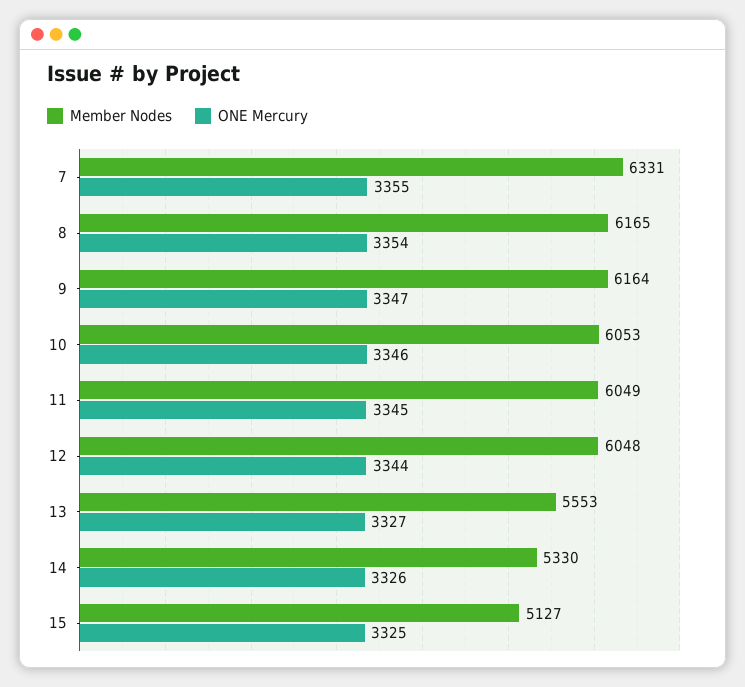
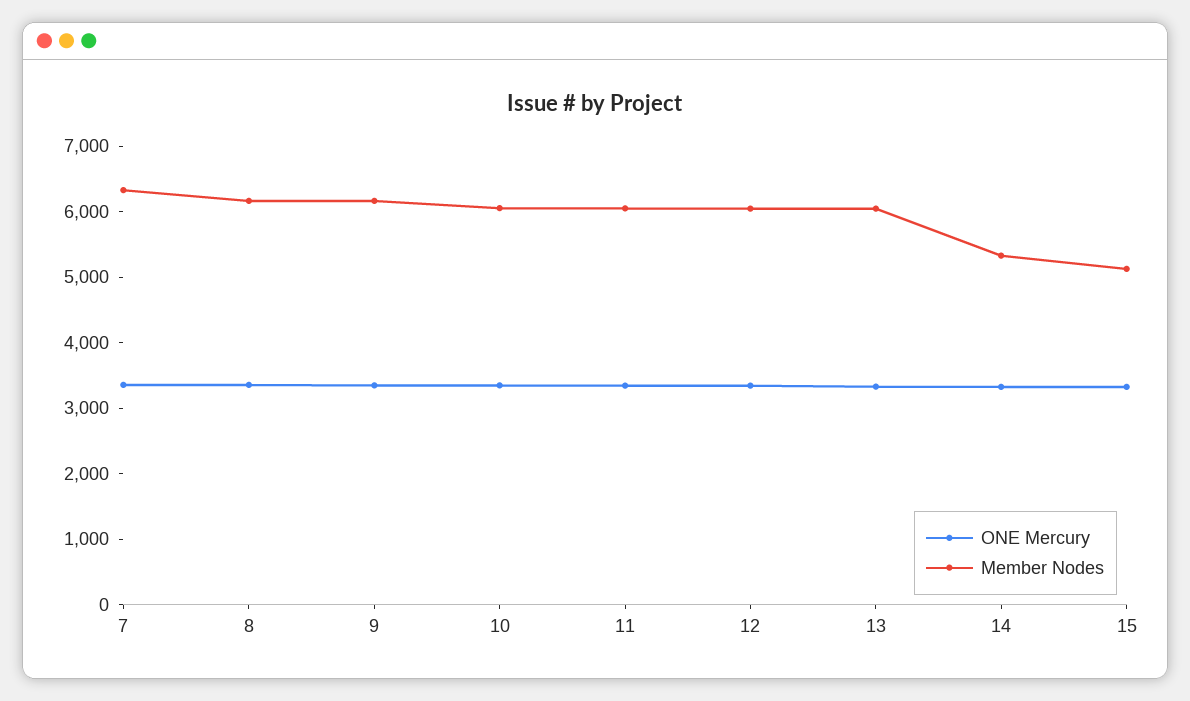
  {
    "Member Nodes": {
      "7": 6331,
      "8": 6165,
      "9": 6164,
      "10": 6053,
      "11": 6049,
      "12": 6048,
-     "13": 5553,
+     "13": 6000,
      "14": 5330,
      "15": 5127
    },
    "ONE Mercury": {
      "7": 3355,
      "8": 3354,
      "9": 3347,
      "10": 3346,
      "11": 3345,
      "12": 3344,
      "13": 3327,
      "14": 3326,
      "15": 3325
    }
  }

